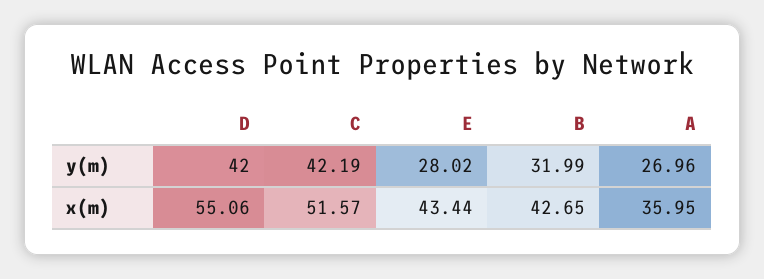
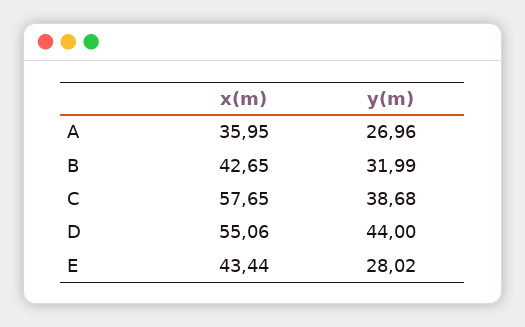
  {
    "D": {
-     "y(m)": 42,
+     "y(m)": 44,
      "x(m)": 55.06
    },
    "C": {
-     "y(m)": 42.19,
+     "y(m)": 38.68,
-     "x(m)": 51.57
+     "x(m)": 57.65
    },
    "E": {
      "y(m)": 28.02,
      "x(m)": 43.44
    },
    "B": {
      "y(m)": 31.99,
      "x(m)": 42.65
    },
    "A": {
      "y(m)": 26.96,
      "x(m)": 35.95
    }
  }

